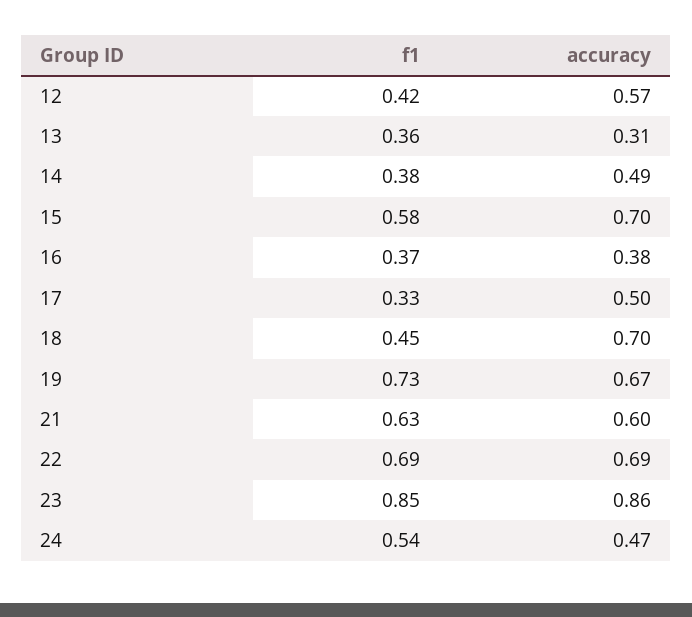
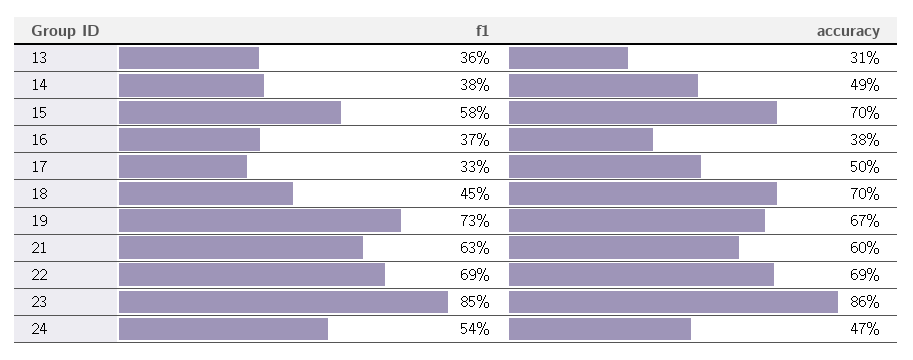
  {
    "f1": {
-     "12": 0.42,
      "13": 0.36,
      "14": 0.38,
      "15": 0.58,
      "16": 0.37,
      "17": 0.33,
      "18": 0.45,
      "19": 0.73,
      "21": 0.63,
      "22": 0.69,
      "23": 0.85,
      "24": 0.54
    },
    "accuracy": {
-     "12": 0.57,
      "13": 0.31,
      "14": 0.49,
      "15": 0.7,
      "16": 0.38,
      "17": 0.5,
      "18": 0.7,
      "19": 0.67,
      "21": 0.6,
      "22": 0.69,
      "23": 0.86,
      "24": 0.47
    }
  }

